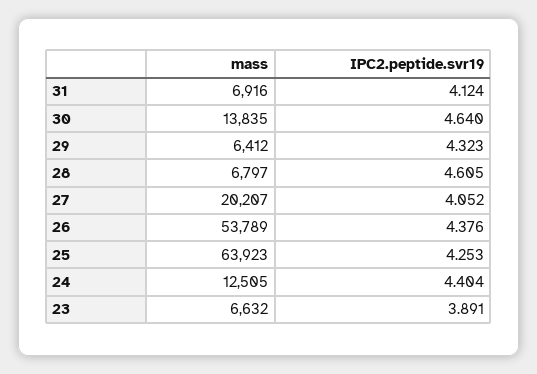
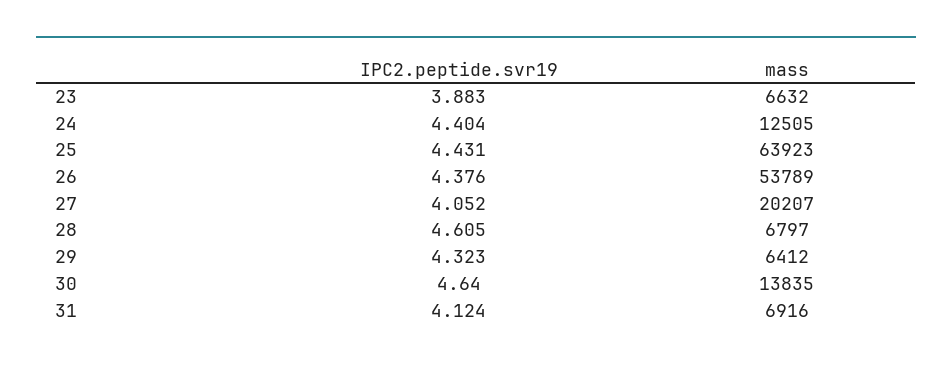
  {
    "mass": {
      "31": 6916,
      "30": 13835,
      "29": 6412,
      "28": 6797,
      "27": 20207,
      "26": 53789,
      "25": 63923,
      "24": 12505,
      "23": 6632
    },
    "IPC2.peptide.svr19": {
      "31": 4.124,
      "30": 4.64,
      "29": 4.323,
      "28": 4.605,
      "27": 4.052,
      "26": 4.376,
-     "25": 4.253,
+     "25": 4.431,
      "24": 4.404,
-     "23": 3.891
+     "23": 3.883
    }
  }

